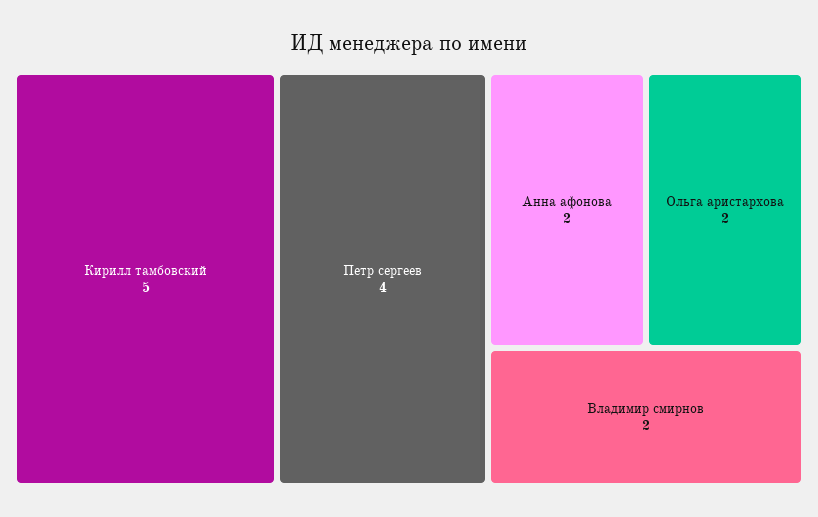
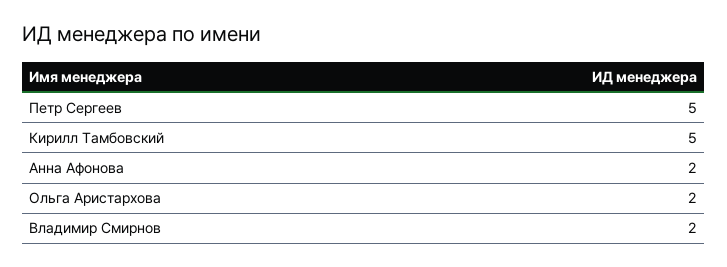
  {
    "Кирилл тамбовский": 5,
-   "Петр сергеев": 4,
+   "Петр сергеев": 5,
    "Анна афонова": 2,
    "Ольга аристархова": 2,
    "Владимир смирнов": 2
  }

